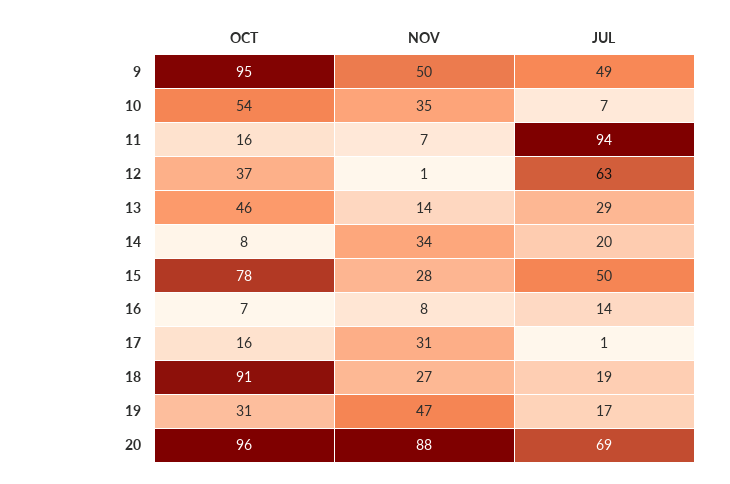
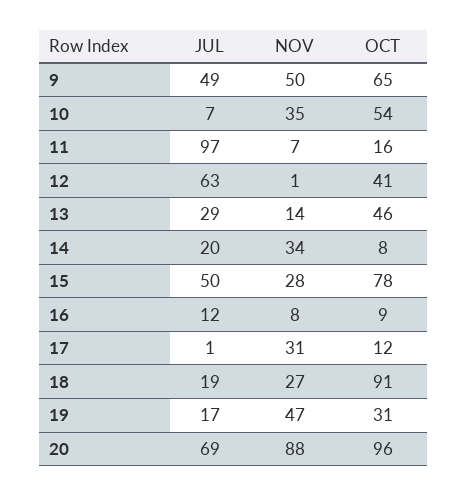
  {
    "OCT": {
-     "9": 95,
+     "9": 65,
      "10": 54,
      "11": 16,
-     "12": 37,
+     "12": 41,
      "13": 46,
      "14": 8,
      "15": 78,
-     "16": 7,
+     "16": 9,
-     "17": 16,
+     "17": 12,
      "18": 91,
      "19": 31,
      "20": 96
    },
    "NOV": {
      "9": 50,
      "10": 35,
      "11": 7,
      "12": 1,
      "13": 14,
      "14": 34,
      "15": 28,
      "16": 8,
      "17": 31,
      "18": 27,
      "19": 47,
      "20": 88
    },
    "JUL": {
      "9": 49,
      "10": 7,
-     "11": 94,
+     "11": 97,
      "12": 63,
      "13": 29,
      "14": 20,
      "15": 50,
-     "16": 14,
+     "16": 12,
      "17": 1,
      "18": 19,
      "19": 17,
      "20": 69
    }
  }

